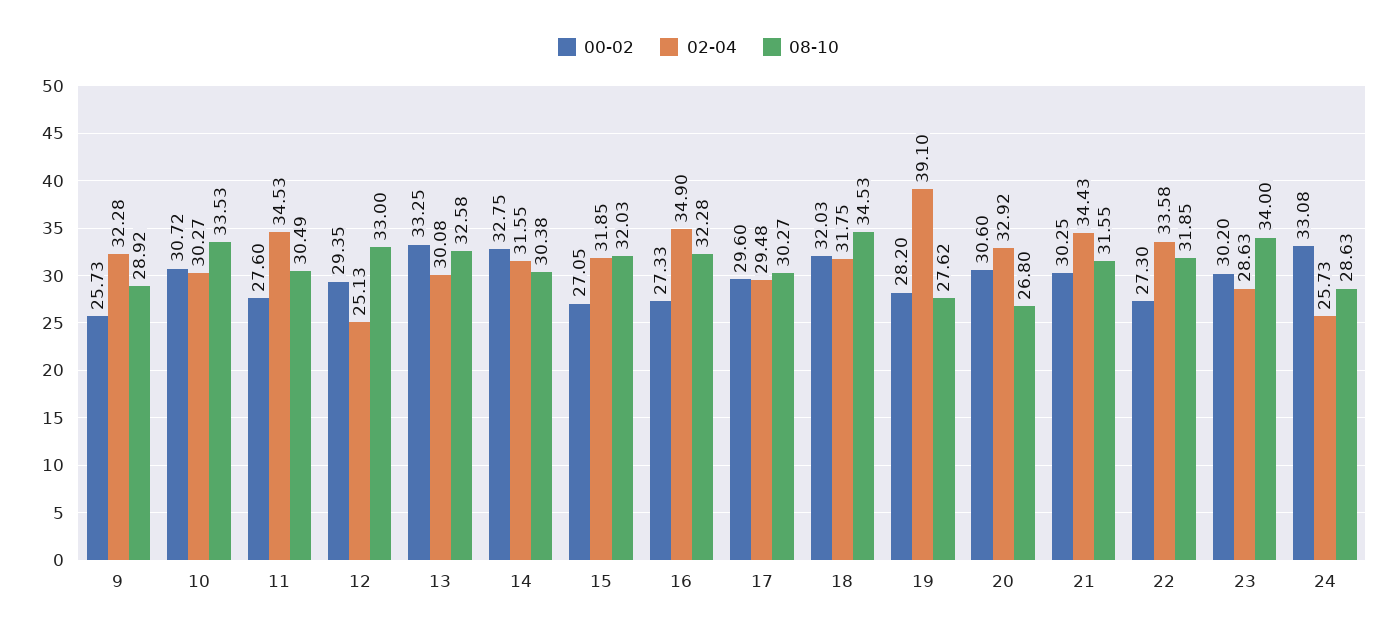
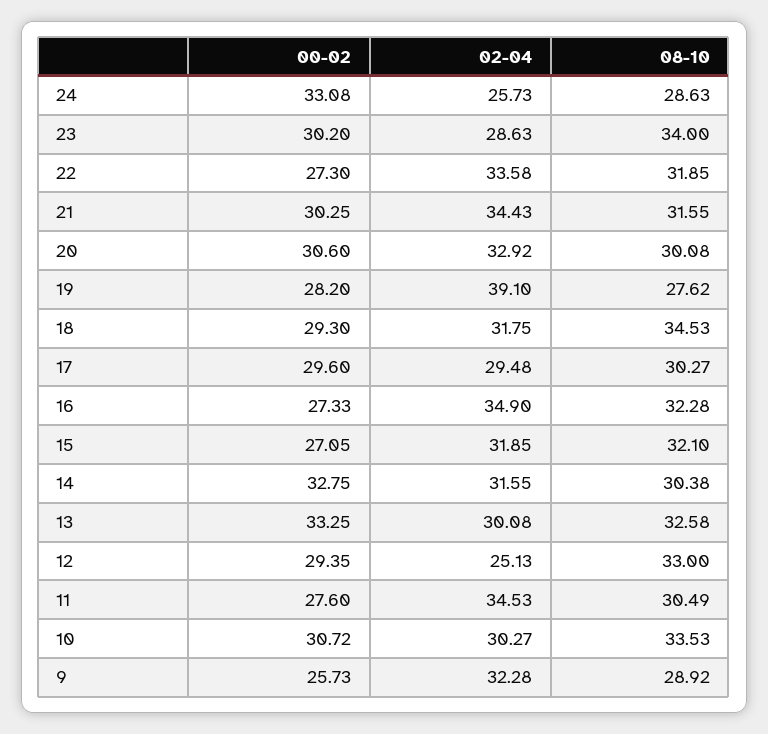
  {
    "00-02": {
      "9": 25.73,
      "10": 30.72,
      "11": 27.6,
      "12": 29.35,
      "13": 33.25,
      "14": 32.75,
      "15": 27.05,
      "16": 27.33,
      "17": 29.6,
-     "18": 32.03,
+     "18": 29.3,
      "19": 28.2,
      "20": 30.6,
      "21": 30.25,
      "22": 27.3,
      "23": 30.2,
      "24": 33.08
    },
    "02-04": {
      "9": 32.28,
      "10": 30.27,
      "11": 34.53,
      "12": 25.13,
      "13": 30.08,
      "14": 31.55,
      "15": 31.85,
      "16": 34.9,
      "17": 29.48,
      "18": 31.75,
      "19": 39.1,
      "20": 32.92,
      "21": 34.43,
      "22": 33.58,
      "23": 28.63,
      "24": 25.73
    },
    "08-10": {
      "9": 28.92,
      "10": 33.53,
      "11": 30.49,
      "12": 33,
      "13": 32.58,
      "14": 30.38,
-     "15": 32.03,
+     "15": 32.1,
      "16": 32.28,
      "17": 30.27,
      "18": 34.53,
      "19": 27.62,
-     "20": 26.8,
+     "20": 30.08,
      "21": 31.55,
      "22": 31.85,
      "23": 34,
      "24": 28.63
    }
  }

